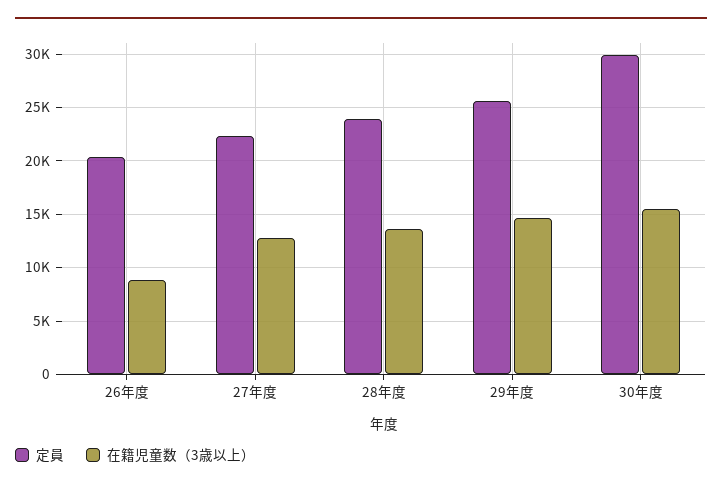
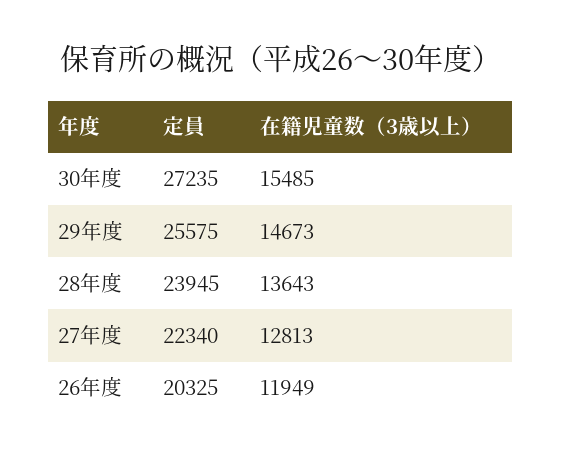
  {
    "定員": {
      "26年度": 20325,
      "27年度": 22340,
      "28年度": 23945,
      "29年度": 25575,
-     "30年度": 30000
+     "30年度": 27235
    },
    "在籍児童数（3歳以上）": {
-     "26年度": 9000,
+     "26年度": 11949,
      "27年度": 12813,
      "28年度": 13643,
      "29年度": 14673,
      "30年度": 15485
    }
  }

